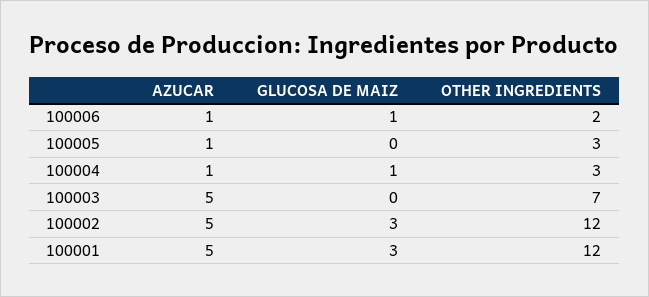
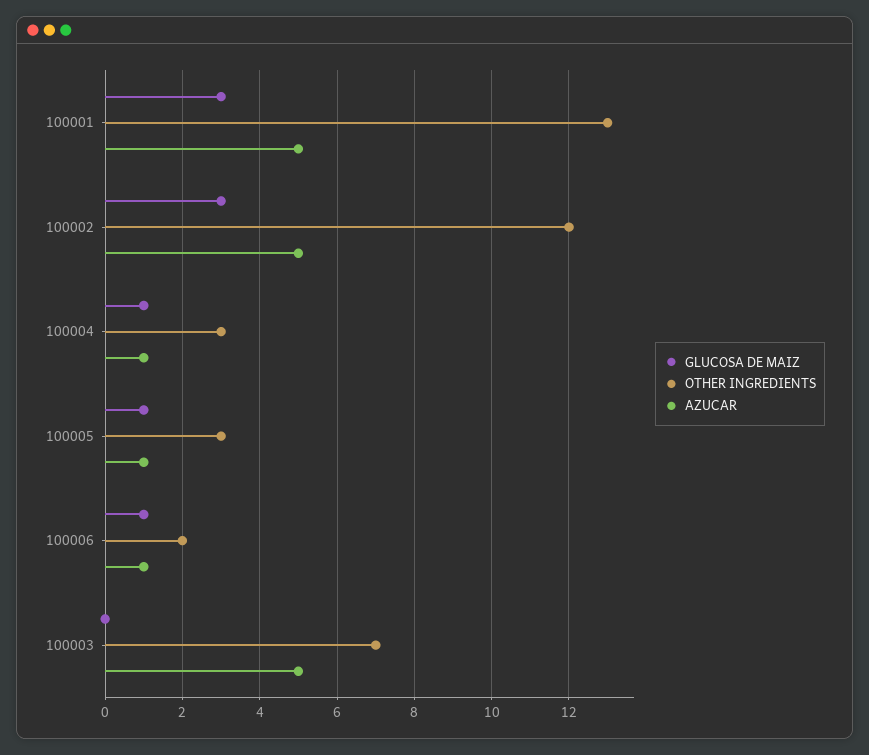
  {
    "AZUCAR": {
      "100006": 1,
      "100005": 1,
      "100004": 1,
      "100003": 5,
      "100002": 5,
      "100001": 5
    },
    "GLUCOSA DE MAIZ": {
      "100006": 1,
-     "100005": 0,
+     "100005": 1,
      "100004": 1,
      "100003": 0,
      "100002": 3,
      "100001": 3
    },
    "OTHER INGREDIENTS": {
      "100006": 2,
      "100005": 3,
      "100004": 3,
      "100003": 7,
      "100002": 12,
-     "100001": 12
+     "100001": 13
    }
  }

